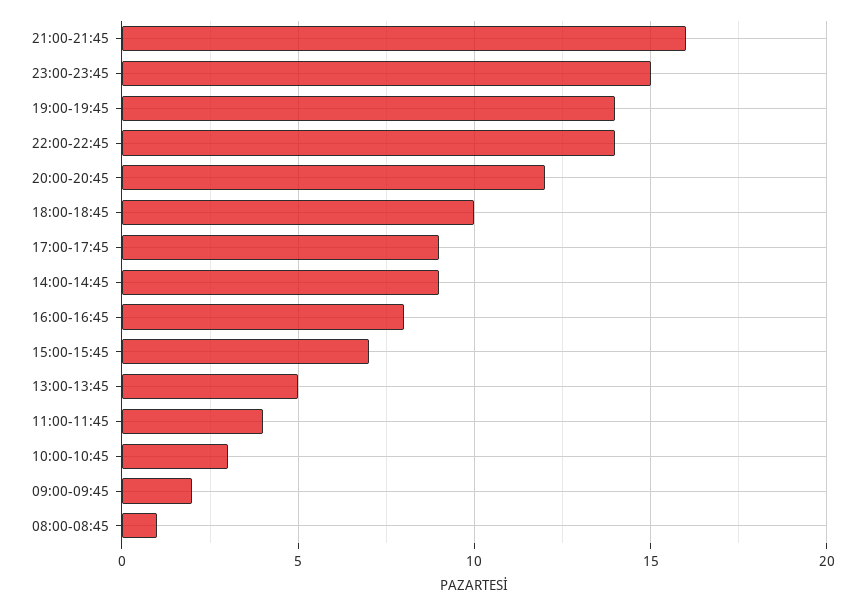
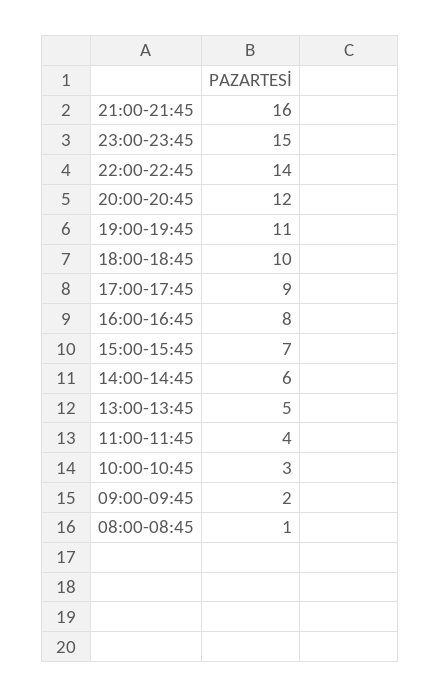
  {
    "21:00-21:45": 16,
    "23:00-23:45": 15,
-   "19:00-19:45": 14,
+   "19:00-19:45": 11,
    "22:00-22:45": 14,
    "20:00-20:45": 12,
    "18:00-18:45": 10,
    "17:00-17:45": 9,
-   "14:00-14:45": 9,
+   "14:00-14:45": 6,
    "16:00-16:45": 8,
    "15:00-15:45": 7,
    "13:00-13:45": 5,
    "11:00-11:45": 4,
    "10:00-10:45": 3,
    "09:00-09:45": 2,
    "08:00-08:45": 1
  }

